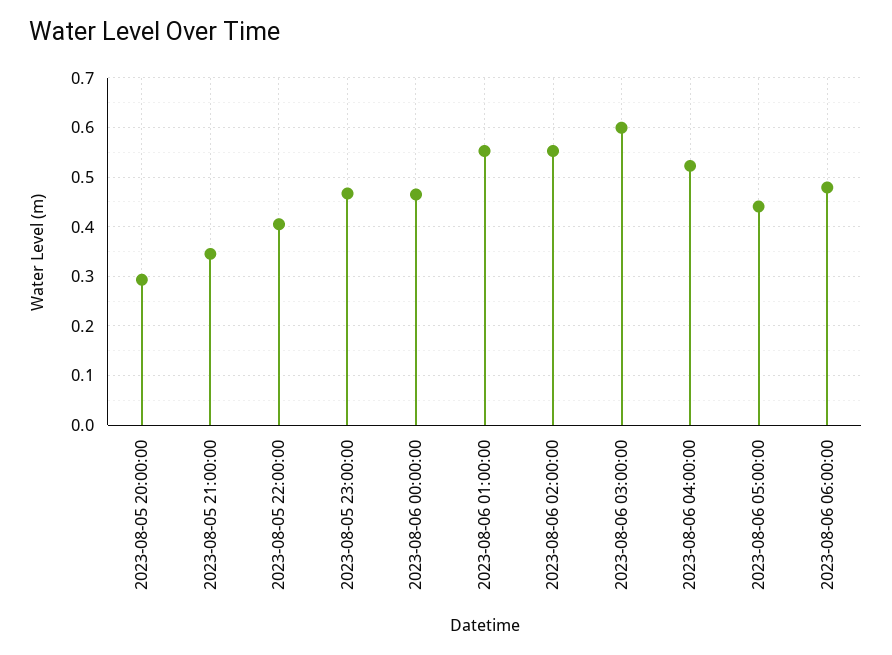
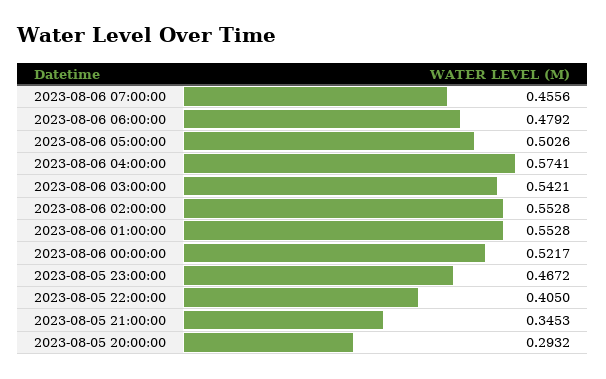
  {
    "2023-08-05 20:00:00": 0.2932,
    "2023-08-05 21:00:00": 0.3453,
    "2023-08-05 22:00:00": 0.405,
    "2023-08-05 23:00:00": 0.4672,
-   "2023-08-06 00:00:00": 0.46,
+   "2023-08-06 00:00:00": 0.5217,
    "2023-08-06 01:00:00": 0.5528,
    "2023-08-06 02:00:00": 0.5528,
-   "2023-08-06 03:00:00": 0.6,
+   "2023-08-06 03:00:00": 0.5421,
-   "2023-08-06 04:00:00": 0.52,
+   "2023-08-06 04:00:00": 0.5741,
-   "2023-08-06 05:00:00": 0.44,
+   "2023-08-06 05:00:00": 0.5026,
-   "2023-08-06 06:00:00": 0.4792
+   "2023-08-06 06:00:00": 0.4792,
+   "2023-08-06 07:00:00": 0.4556
  }

